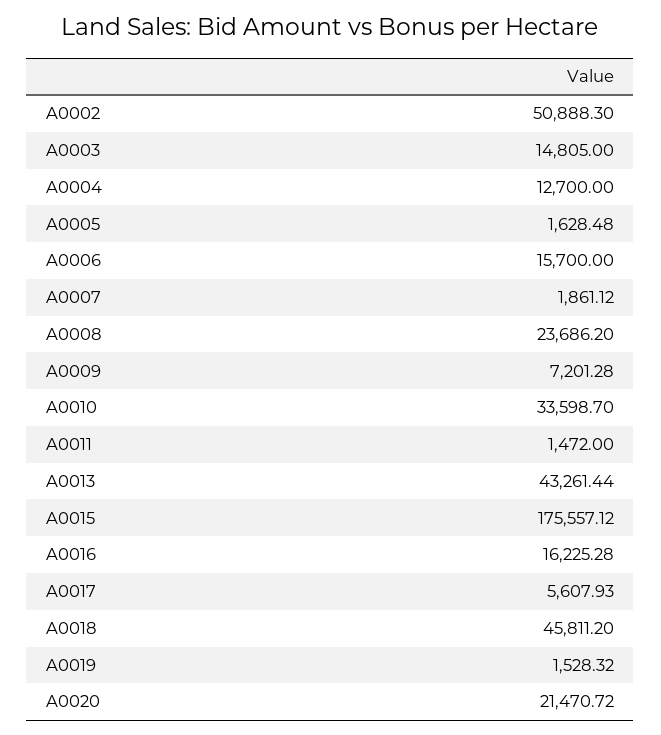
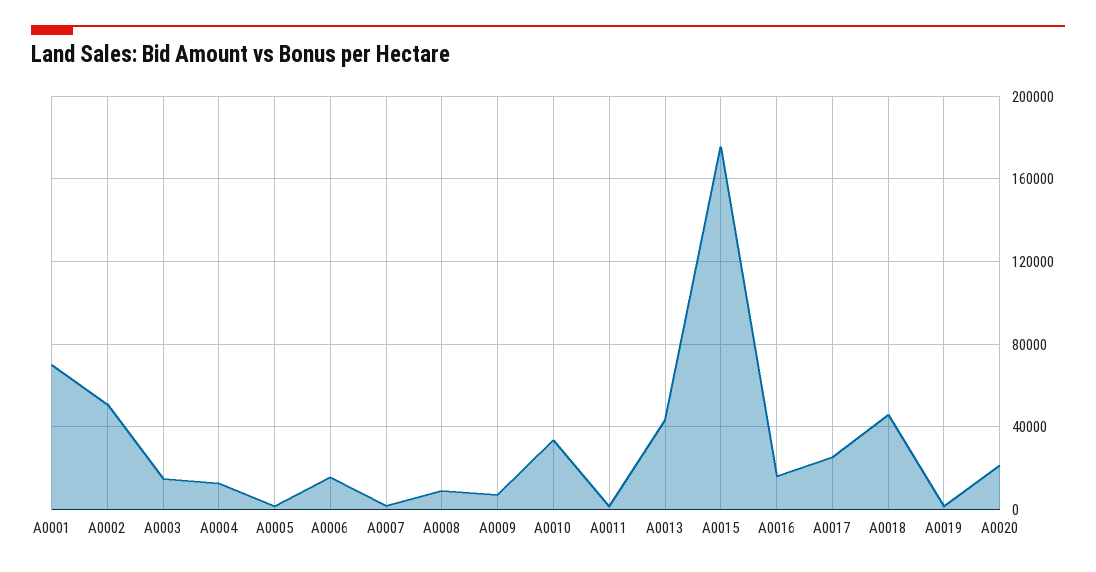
  {
    "A0002": 50888.3,
    "A0003": 14805,
    "A0004": 12700,
    "A0005": 1628.48,
    "A0006": 15700,
    "A0007": 1861.12,
-   "A0008": 23686.2,
+   "A0008": 10000,
    "A0009": 7201.28,
    "A0010": 33598.7,
    "A0011": 1472,
    "A0013": 43261.44,
    "A0015": 175557.12,
    "A0016": 16225.28,
-   "A0017": 5607.93,
+   "A0017": 25000,
    "A0018": 45811.2,
    "A0019": 1528.32,
-   "A0020": 21470.72
+   "A0020": 21470.72,
+   "A0001": 70000
  }

